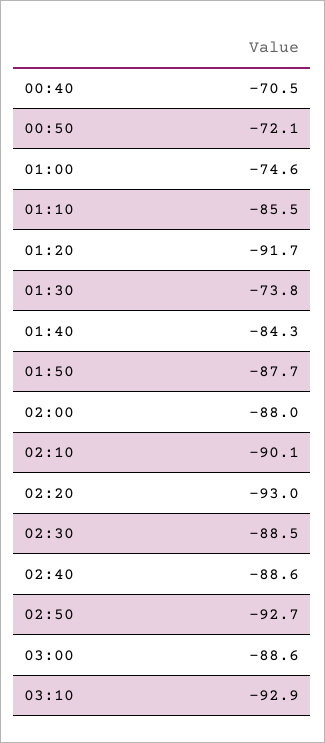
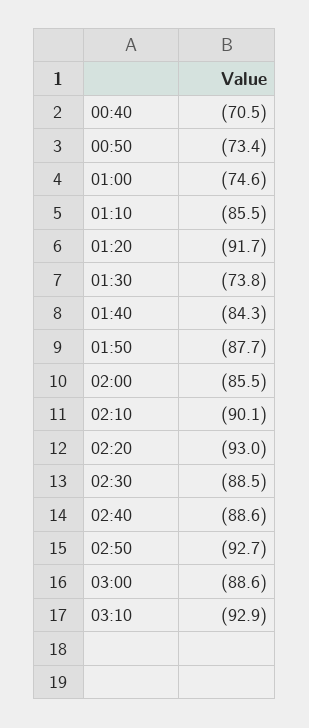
  {
    "00:40": -70.5,
-   "00:50": -72.1,
+   "00:50": -73.4,
    "01:00": -74.6,
    "01:10": -85.5,
    "01:20": -91.7,
    "01:30": -73.8,
    "01:40": -84.3,
    "01:50": -87.7,
-   "02:00": -88,
+   "02:00": -85.5,
    "02:10": -90.1,
    "02:20": -93,
    "02:30": -88.5,
    "02:40": -88.6,
    "02:50": -92.7,
    "03:00": -88.6,
    "03:10": -92.9
  }

